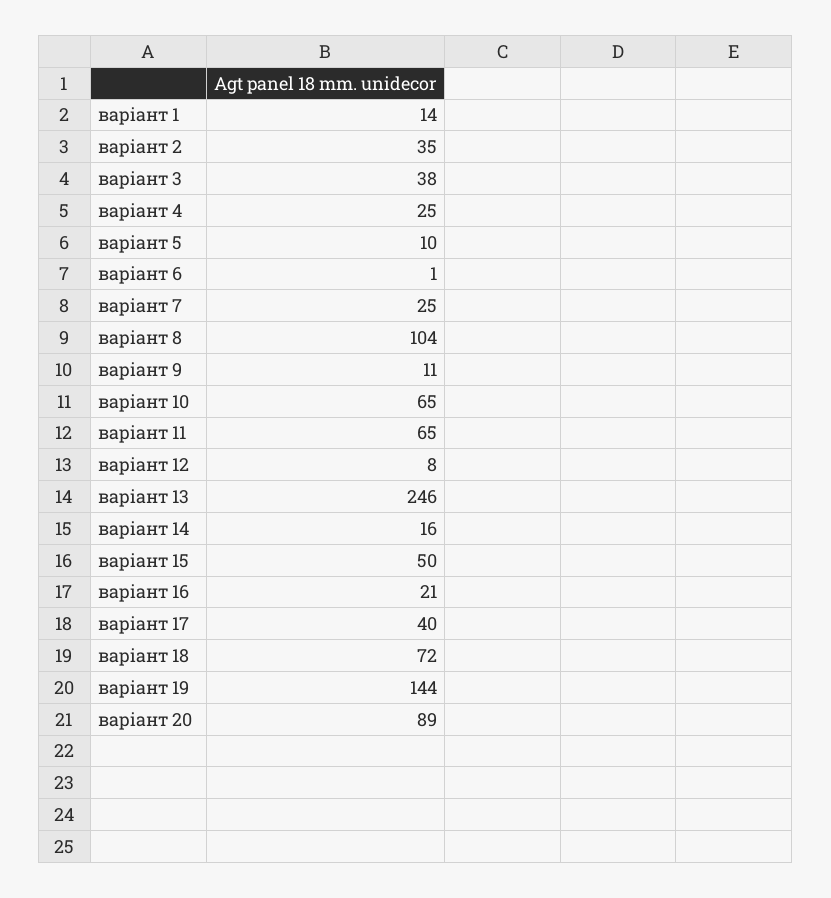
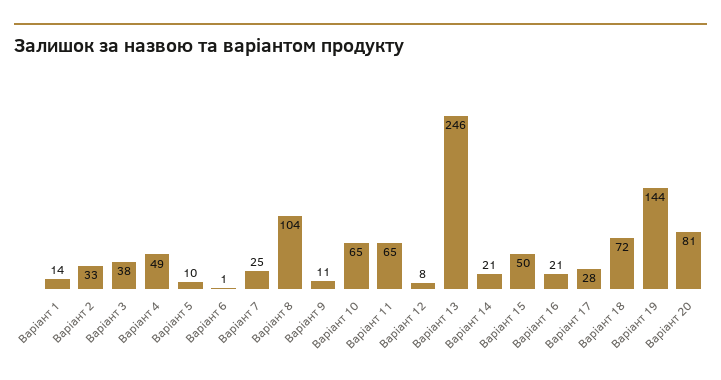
  {
    "варіант 1": 14,
-   "варіант 2": 35,
+   "варіант 2": 33,
    "варіант 3": 38,
-   "варіант 4": 25,
+   "варіант 4": 49,
    "варіант 5": 10,
    "варіант 6": 1,
    "варіант 7": 25,
    "варіант 8": 104,
    "варіант 9": 11,
    "варіант 10": 65,
    "варіант 11": 65,
    "варіант 12": 8,
    "варіант 13": 246,
-   "варіант 14": 16,
+   "варіант 14": 21,
    "варіант 15": 50,
    "варіант 16": 21,
-   "варіант 17": 40,
+   "варіант 17": 28,
    "варіант 18": 72,
    "варіант 19": 144,
-   "варіант 20": 89
+   "варіант 20": 81
  }

